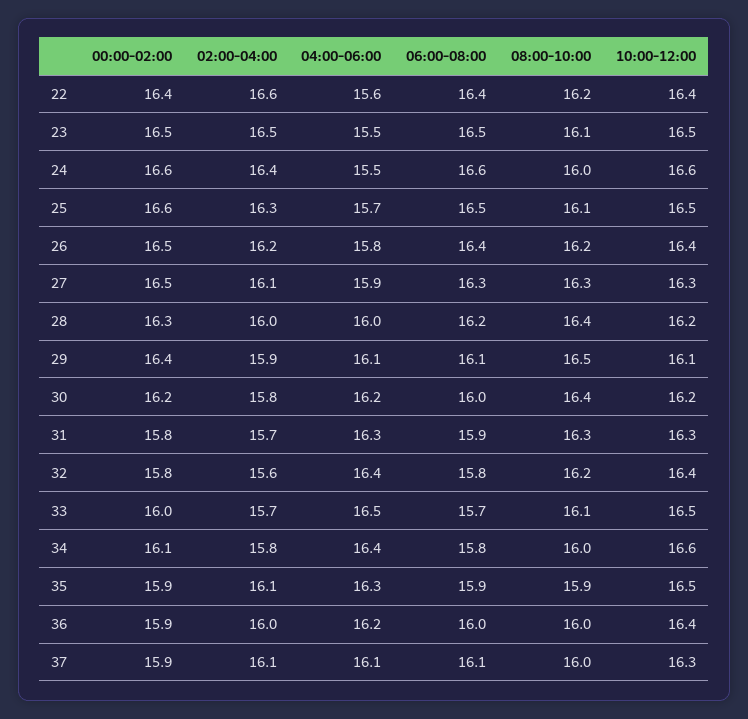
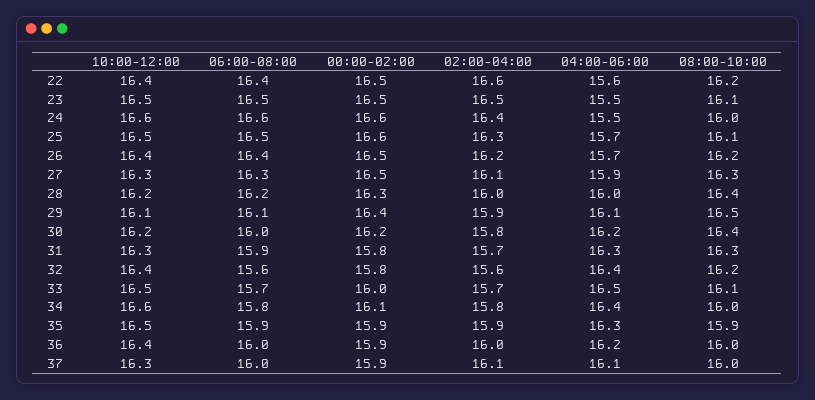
  {
    "00:00-02:00": {
-     "22": 16.4,
+     "22": 16.5,
      "23": 16.5,
      "24": 16.6,
      "25": 16.6,
      "26": 16.5,
      "27": 16.5,
      "28": 16.3,
      "29": 16.4,
      "30": 16.2,
      "31": 15.8,
      "32": 15.8,
      "33": 16,
      "34": 16.1,
      "35": 15.9,
      "36": 15.9,
      "37": 15.9
    },
    "02:00-04:00": {
      "22": 16.6,
      "23": 16.5,
      "24": 16.4,
      "25": 16.3,
      "26": 16.2,
      "27": 16.1,
      "28": 16,
      "29": 15.9,
      "30": 15.8,
      "31": 15.7,
      "32": 15.6,
      "33": 15.7,
      "34": 15.8,
-     "35": 16.1,
+     "35": 15.9,
      "36": 16,
      "37": 16.1
    },
    "04:00-06:00": {
      "22": 15.6,
      "23": 15.5,
      "24": 15.5,
      "25": 15.7,
-     "26": 15.8,
+     "26": 15.7,
      "27": 15.9,
      "28": 16,
      "29": 16.1,
      "30": 16.2,
      "31": 16.3,
      "32": 16.4,
      "33": 16.5,
      "34": 16.4,
      "35": 16.3,
      "36": 16.2,
      "37": 16.1
    },
    "06:00-08:00": {
      "22": 16.4,
      "23": 16.5,
      "24": 16.6,
      "25": 16.5,
      "26": 16.4,
      "27": 16.3,
      "28": 16.2,
      "29": 16.1,
      "30": 16,
      "31": 15.9,
-     "32": 15.8,
+     "32": 15.6,
      "33": 15.7,
      "34": 15.8,
      "35": 15.9,
      "36": 16,
-     "37": 16.1
+     "37": 16
    },
    "08:00-10:00": {
      "22": 16.2,
      "23": 16.1,
      "24": 16,
      "25": 16.1,
      "26": 16.2,
      "27": 16.3,
      "28": 16.4,
      "29": 16.5,
      "30": 16.4,
      "31": 16.3,
      "32": 16.2,
      "33": 16.1,
      "34": 16,
      "35": 15.9,
      "36": 16,
      "37": 16
    },
    "10:00-12:00": {
      "22": 16.4,
      "23": 16.5,
      "24": 16.6,
      "25": 16.5,
      "26": 16.4,
      "27": 16.3,
      "28": 16.2,
      "29": 16.1,
      "30": 16.2,
      "31": 16.3,
      "32": 16.4,
      "33": 16.5,
      "34": 16.6,
      "35": 16.5,
      "36": 16.4,
      "37": 16.3
    }
  }

